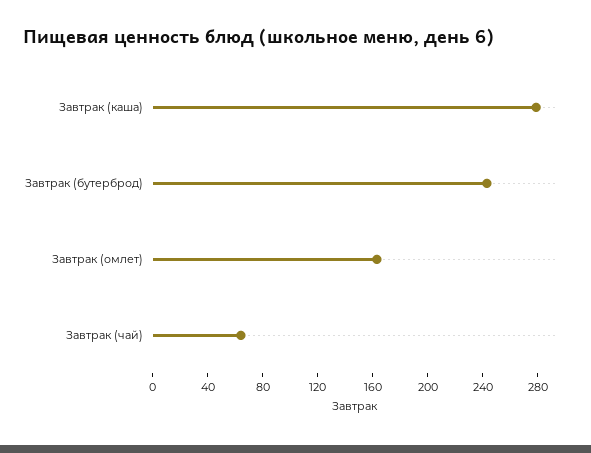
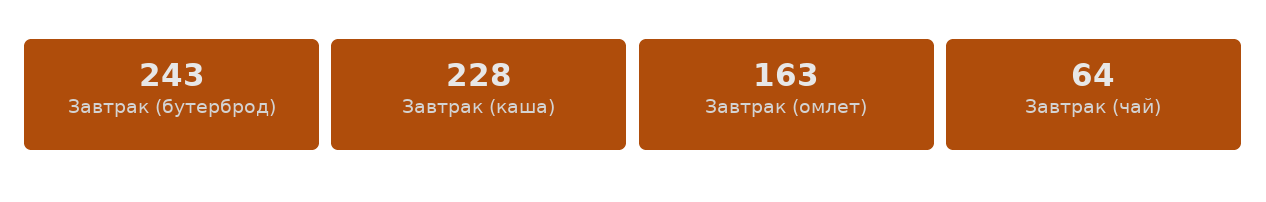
  {
-   "Завтрак (каша)": 280,
+   "Завтрак (каша)": 228,
    "Завтрак (бутерброд)": 243,
    "Завтрак (омлет)": 163,
    "Завтрак (чай)": 64
  }

